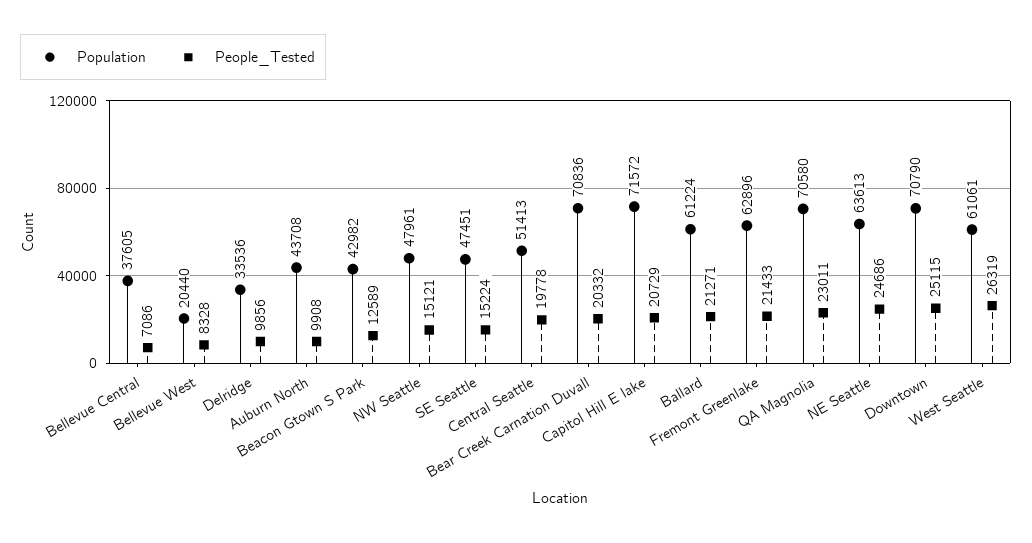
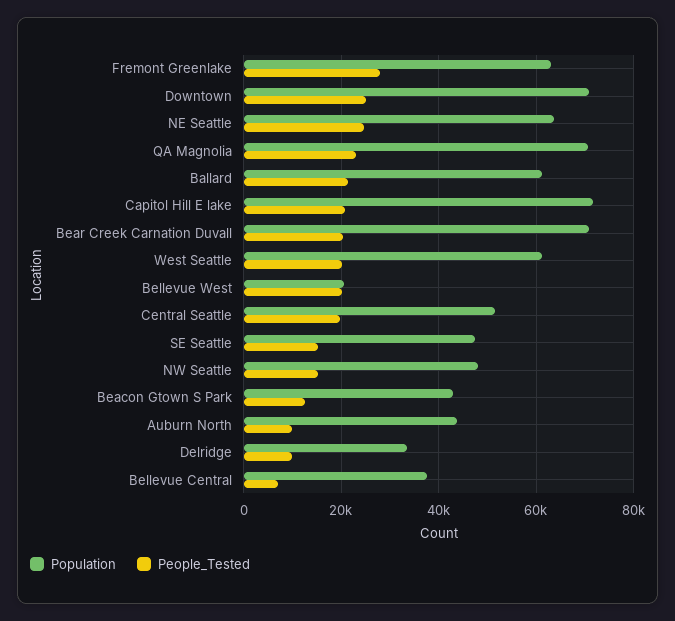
  {
    "Population": {
      "Bellevue Central": 37605,
      "Bellevue West": 20440,
      "Delridge": 33536,
      "Auburn North": 43708,
      "Beacon Gtown S Park": 42982,
      "NW Seattle": 47961,
      "SE Seattle": 47451,
      "Central Seattle": 51413,
      "Bear Creek Carnation Duvall": 70836,
      "Capitol Hill E lake": 71572,
      "Ballard": 61224,
      "Fremont Greenlake": 62896,
      "QA Magnolia": 70580,
      "NE Seattle": 63613,
      "Downtown": 70790,
      "West Seattle": 61061
    },
    "People_Tested": {
      "Bellevue Central": 7086,
-     "Bellevue West": 8328,
+     "Bellevue West": 20000,
      "Delridge": 9856,
      "Auburn North": 9908,
      "Beacon Gtown S Park": 12589,
      "NW Seattle": 15121,
      "SE Seattle": 15224,
      "Central Seattle": 19778,
      "Bear Creek Carnation Duvall": 20332,
      "Capitol Hill E lake": 20729,
      "Ballard": 21271,
-     "Fremont Greenlake": 21433,
+     "Fremont Greenlake": 28000,
      "QA Magnolia": 23011,
      "NE Seattle": 24686,
      "Downtown": 25115,
-     "West Seattle": 26319
+     "West Seattle": 20000
    }
  }

